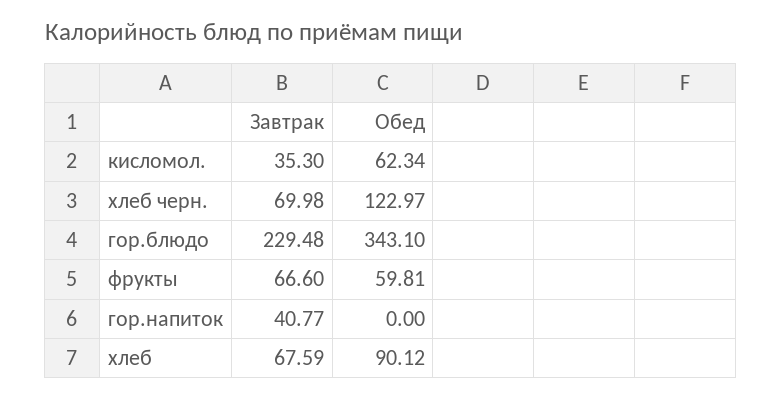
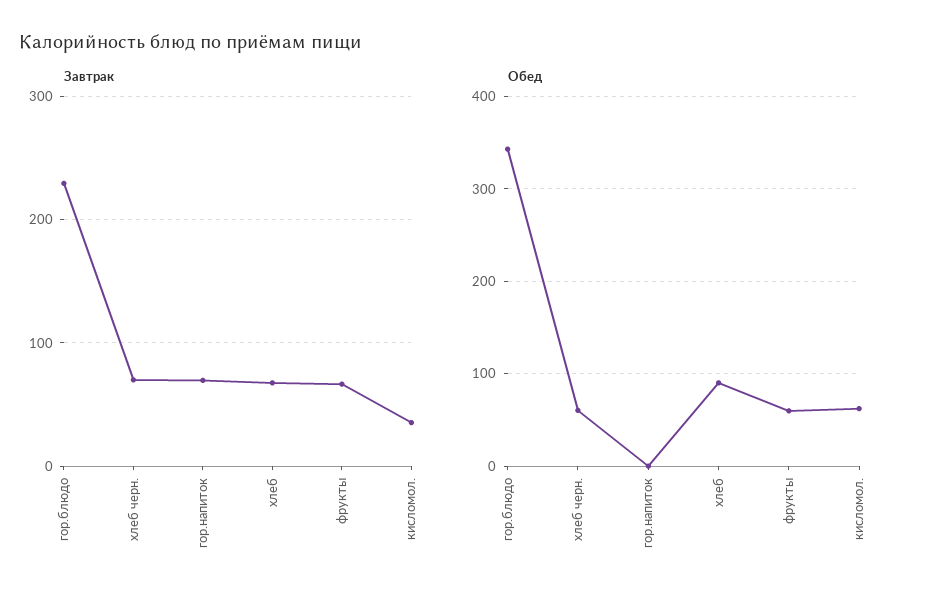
  {
    "Завтрак": {
      "кисломол.": 35.3,
      "хлеб черн.": 69.98,
      "гор.блюдо": 229.48,
      "фрукты": 66.6,
-     "гор.напиток": 40.77,
+     "гор.напиток": 70,
      "хлеб": 67.59
    },
    "Обед": {
      "кисломол.": 62.34,
-     "хлеб черн.": 122.97,
+     "хлеб черн.": 60,
      "гор.блюдо": 343.1,
      "фрукты": 59.81,
      "гор.напиток": 0,
      "хлеб": 90.12
    }
  }

